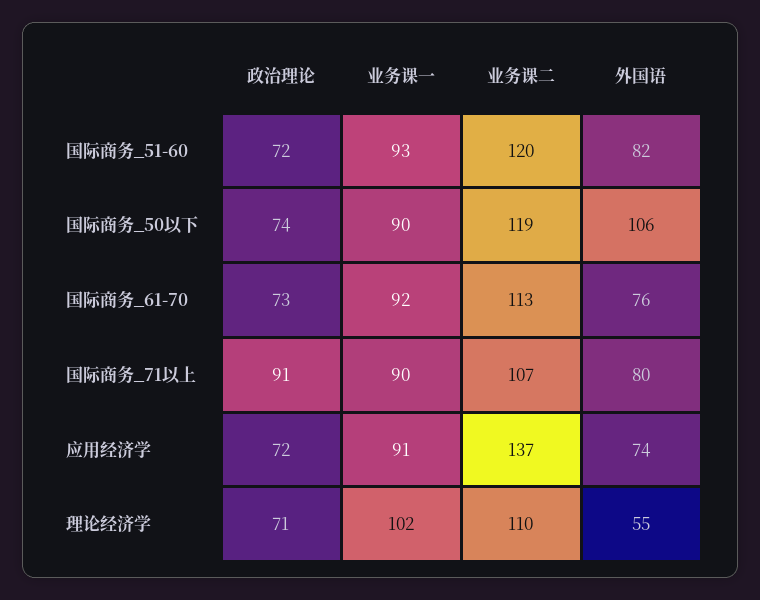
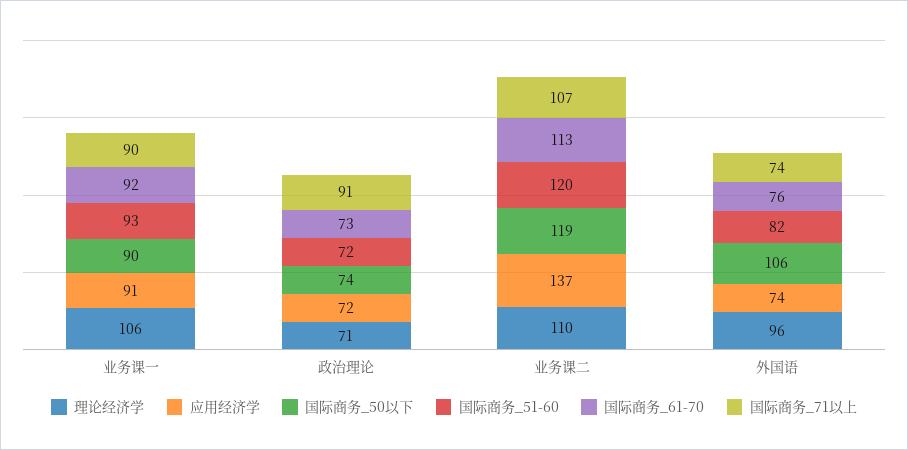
  {
    "国际商务_51-60": {
      "政治理论": 72,
      "业务课一": 93,
      "业务课二": 120,
      "外国语": 82
    },
    "国际商务_50以下": {
      "政治理论": 74,
      "业务课一": 90,
      "业务课二": 119,
      "外国语": 106
    },
    "国际商务_61-70": {
      "政治理论": 73,
      "业务课一": 92,
      "业务课二": 113,
      "外国语": 76
    },
    "国际商务_71以上": {
      "政治理论": 91,
      "业务课一": 90,
      "业务课二": 107,
-     "外国语": 80
+     "外国语": 74
    },
    "应用经济学": {
      "政治理论": 72,
      "业务课一": 91,
      "业务课二": 137,
      "外国语": 74
    },
    "理论经济学": {
      "政治理论": 71,
-     "业务课一": 102,
+     "业务课一": 106,
      "业务课二": 110,
-     "外国语": 55
+     "外国语": 96
    }
  }

